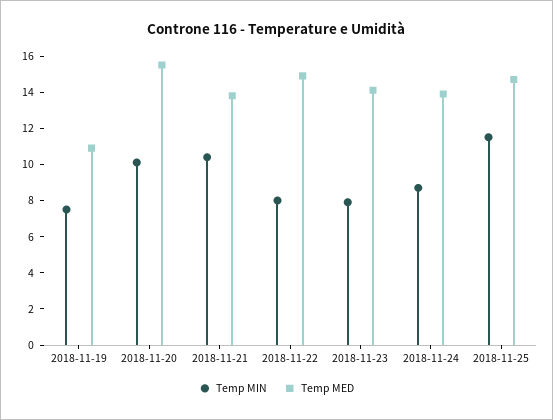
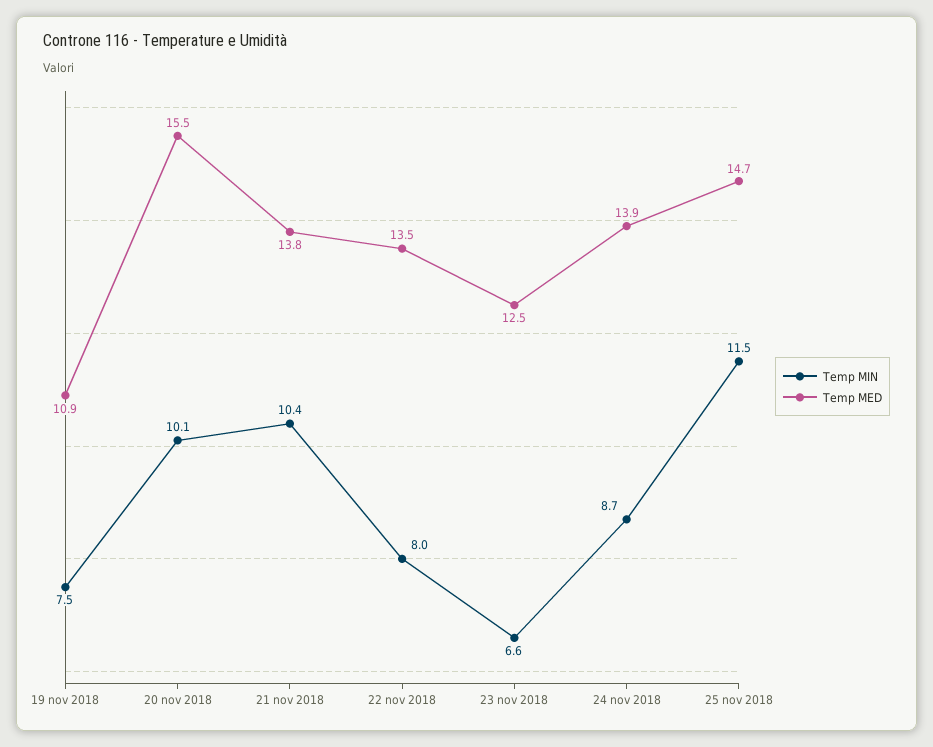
  {
    "Temp MIN": {
      "2018-11-19": 7.5,
      "2018-11-20": 10.1,
      "2018-11-21": 10.4,
      "2018-11-22": 8,
-     "2018-11-23": 8,
+     "2018-11-23": 6.6,
      "2018-11-24": 8.7,
      "2018-11-25": 11.5
    },
    "Temp MED": {
      "2018-11-19": 10.9,
      "2018-11-20": 15.5,
      "2018-11-21": 13.8,
-     "2018-11-22": 15,
+     "2018-11-22": 13.5,
-     "2018-11-23": 14,
+     "2018-11-23": 12.5,
      "2018-11-24": 13.9,
      "2018-11-25": 14.7
    }
  }

